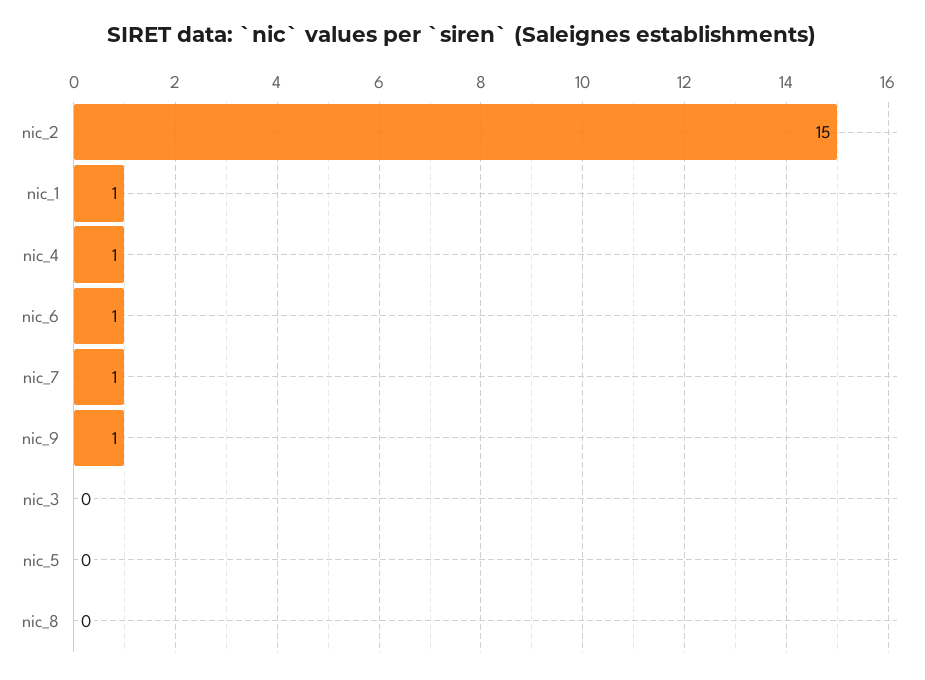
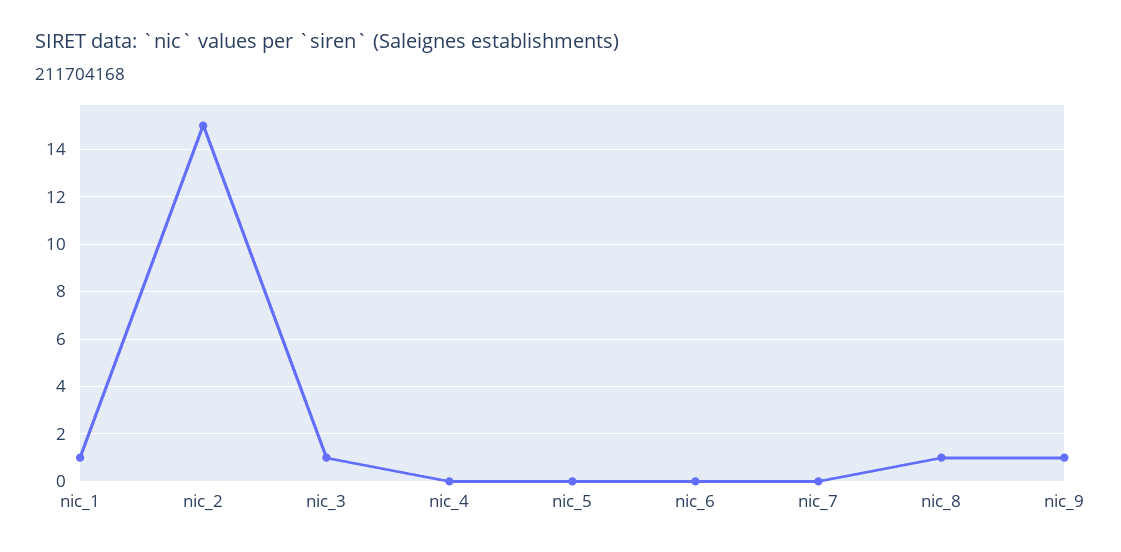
  {
    "nic_2": 15,
    "nic_1": 1,
-   "nic_4": 1,
+   "nic_4": 0,
-   "nic_6": 1,
+   "nic_6": 0,
-   "nic_7": 1,
+   "nic_7": 0,
    "nic_9": 1,
-   "nic_3": 0,
+   "nic_3": 1,
    "nic_5": 0,
-   "nic_8": 0
+   "nic_8": 1
  }

